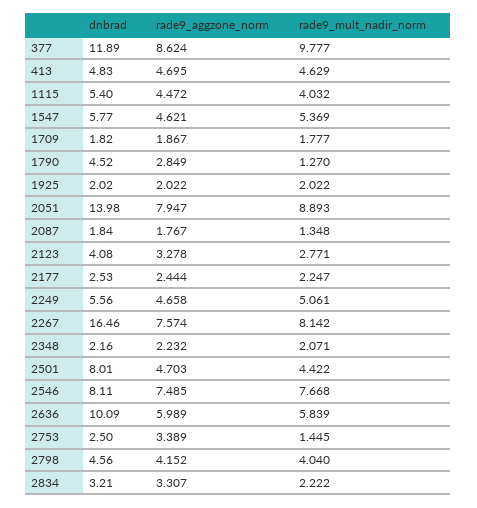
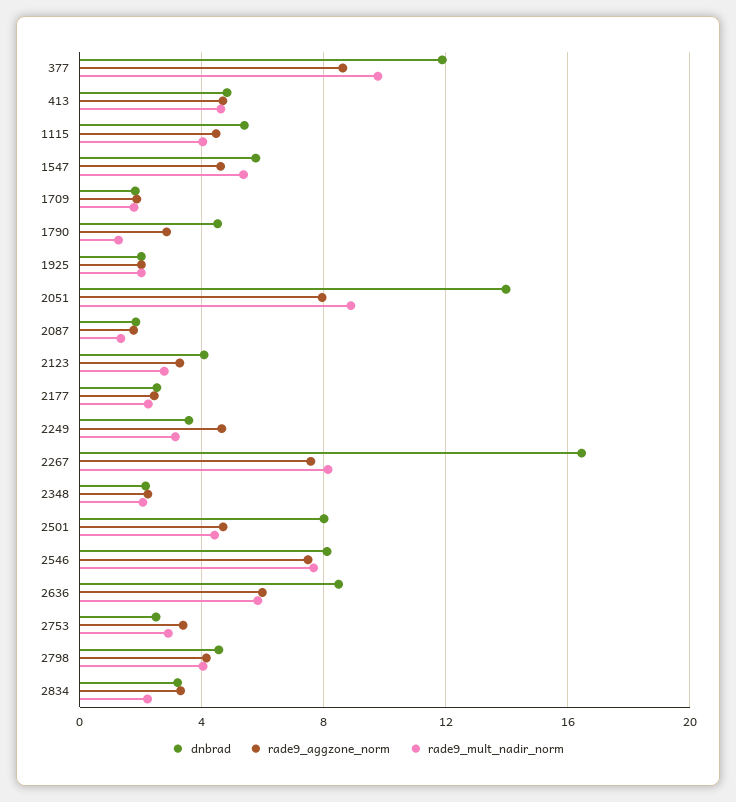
  {
    "dnbrad": {
      "377": 11.89,
      "413": 4.83,
      "1115": 5.4,
      "1547": 5.77,
      "1709": 1.82,
      "1790": 4.52,
      "1925": 2.02,
      "2051": 13.98,
      "2087": 1.84,
      "2123": 4.08,
      "2177": 2.53,
-     "2249": 5.56,
+     "2249": 3.5,
      "2267": 16.46,
      "2348": 2.16,
      "2501": 8.01,
      "2546": 8.11,
-     "2636": 10.09,
+     "2636": 8.5,
      "2753": 2.5,
      "2798": 4.56,
      "2834": 3.21
    },
    "rade9_aggzone_norm": {
      "377": 8.624,
      "413": 4.695,
      "1115": 4.472,
      "1547": 4.621,
      "1709": 1.867,
      "1790": 2.849,
      "1925": 2.022,
      "2051": 7.947,
      "2087": 1.767,
      "2123": 3.278,
      "2177": 2.444,
      "2249": 4.658,
      "2267": 7.574,
      "2348": 2.232,
      "2501": 4.703,
      "2546": 7.485,
      "2636": 5.989,
      "2753": 3.389,
      "2798": 4.152,
      "2834": 3.307
    },
    "rade9_mult_nadir_norm": {
      "377": 9.777,
      "413": 4.629,
      "1115": 4.032,
      "1547": 5.369,
      "1709": 1.777,
      "1790": 1.27,
      "1925": 2.022,
      "2051": 8.893,
      "2087": 1.348,
      "2123": 2.771,
      "2177": 2.247,
-     "2249": 5.061,
+     "2249": 3,
      "2267": 8.142,
      "2348": 2.071,
      "2501": 4.422,
      "2546": 7.668,
      "2636": 5.839,
-     "2753": 1.445,
+     "2753": 3,
      "2798": 4.04,
      "2834": 2.222
    }
  }

